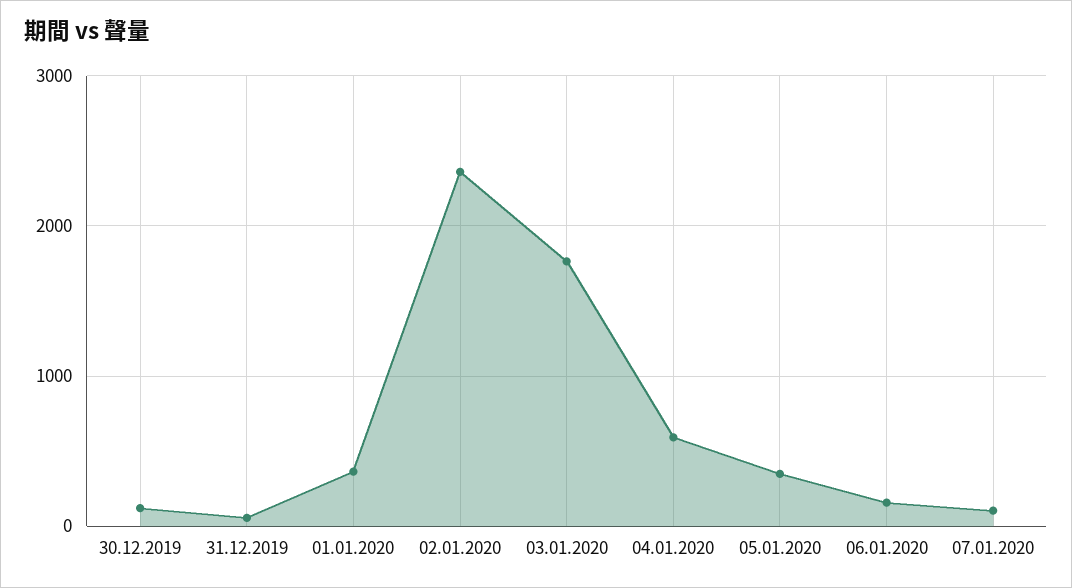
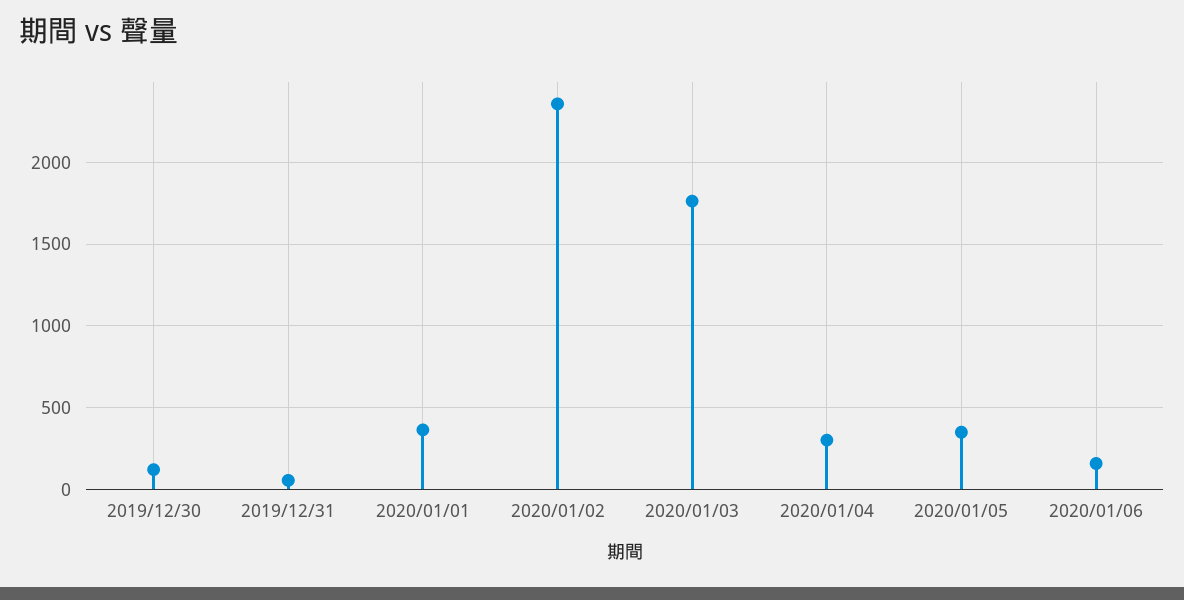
  {
    "30.12.2019": 100,
    "31.12.2019": 50,
    "01.01.2020": 350,
    "02.01.2020": 2350,
    "03.01.2020": 1750,
-   "04.01.2020": 600,
+   "04.01.2020": 300,
    "05.01.2020": 350,
-   "06.01.2020": 150,
+   "06.01.2020": 150
-   "07.01.2020": 100
  }

